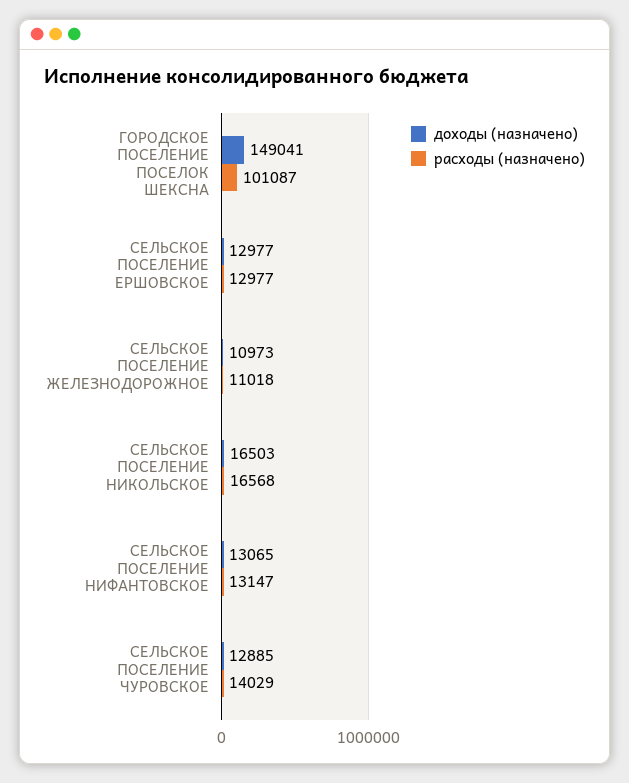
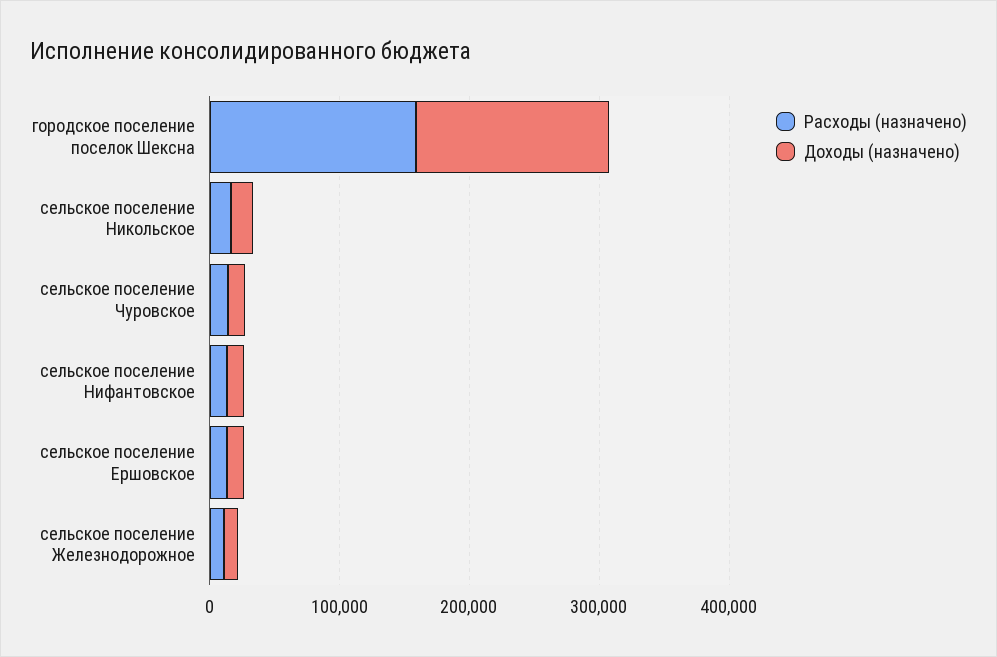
  {
    "доходы (назначено)": {
      "ГОРОДСКОЕ ПОСЕЛЕНИЕ ПОСЕЛОК ШЕКСНА": 149041,
      "СЕЛЬСКОЕ ПОСЕЛЕНИЕ ЕРШОВСКОЕ": 12977,
      "СЕЛЬСКОЕ ПОСЕЛЕНИЕ ЖЕЛЕЗНОДОРОЖНОЕ": 10973,
      "СЕЛЬСКОЕ ПОСЕЛЕНИЕ НИКОЛЬСКОЕ": 16503,
      "СЕЛЬСКОЕ ПОСЕЛЕНИЕ НИФАНТОВСКОЕ": 13065,
      "СЕЛЬСКОЕ ПОСЕЛЕНИЕ ЧУРОВСКОЕ": 12885
    },
    "расходы (назначено)": {
-     "ГОРОДСКОЕ ПОСЕЛЕНИЕ ПОСЕЛОК ШЕКСНА": 101087,
+     "ГОРОДСКОЕ ПОСЕЛЕНИЕ ПОСЕЛОК ШЕКСНА": 160000,
      "СЕЛЬСКОЕ ПОСЕЛЕНИЕ ЕРШОВСКОЕ": 12977,
      "СЕЛЬСКОЕ ПОСЕЛЕНИЕ ЖЕЛЕЗНОДОРОЖНОЕ": 11018,
      "СЕЛЬСКОЕ ПОСЕЛЕНИЕ НИКОЛЬСКОЕ": 16568,
      "СЕЛЬСКОЕ ПОСЕЛЕНИЕ НИФАНТОВСКОЕ": 13147,
      "СЕЛЬСКОЕ ПОСЕЛЕНИЕ ЧУРОВСКОЕ": 14029
    }
  }

